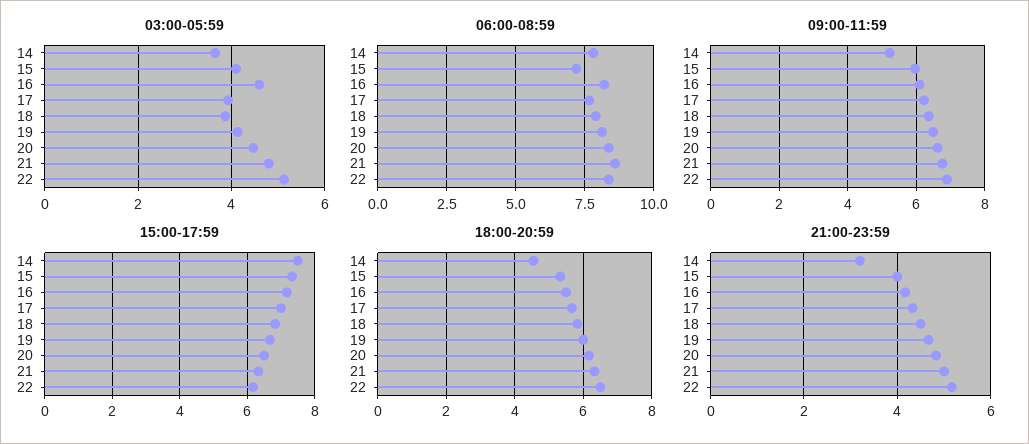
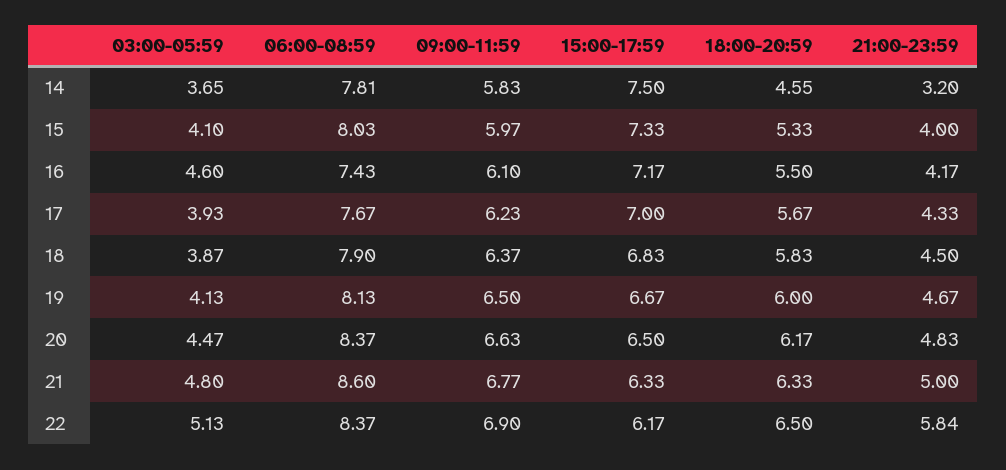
  {
    "03:00-05:59": {
      "14": 3.65,
      "15": 4.1,
      "16": 4.6,
      "17": 3.93,
      "18": 3.87,
      "19": 4.13,
      "20": 4.47,
      "21": 4.8,
      "22": 5.13
    },
    "06:00-08:59": {
      "14": 7.81,
-     "15": 7.25,
+     "15": 8.03,
-     "16": 8.25,
+     "16": 7.43,
      "17": 7.67,
      "18": 7.9,
      "19": 8.13,
      "20": 8.37,
      "21": 8.6,
      "22": 8.37
    },
    "09:00-11:59": {
-     "14": 5.2,
+     "14": 5.83,
      "15": 5.97,
      "16": 6.1,
      "17": 6.23,
      "18": 6.37,
      "19": 6.5,
      "20": 6.63,
      "21": 6.77,
      "22": 6.9
    },
    "15:00-17:59": {
      "14": 7.5,
      "15": 7.33,
      "16": 7.17,
      "17": 7,
      "18": 6.83,
      "19": 6.67,
      "20": 6.5,
      "21": 6.33,
      "22": 6.17
    },
    "18:00-20:59": {
      "14": 4.55,
      "15": 5.33,
      "16": 5.5,
      "17": 5.67,
      "18": 5.83,
      "19": 6,
      "20": 6.17,
      "21": 6.33,
      "22": 6.5
    },
    "21:00-23:59": {
      "14": 3.2,
      "15": 4,
      "16": 4.17,
      "17": 4.33,
      "18": 4.5,
      "19": 4.67,
      "20": 4.83,
      "21": 5,
-     "22": 5.2
+     "22": 5.84
    }
  }

